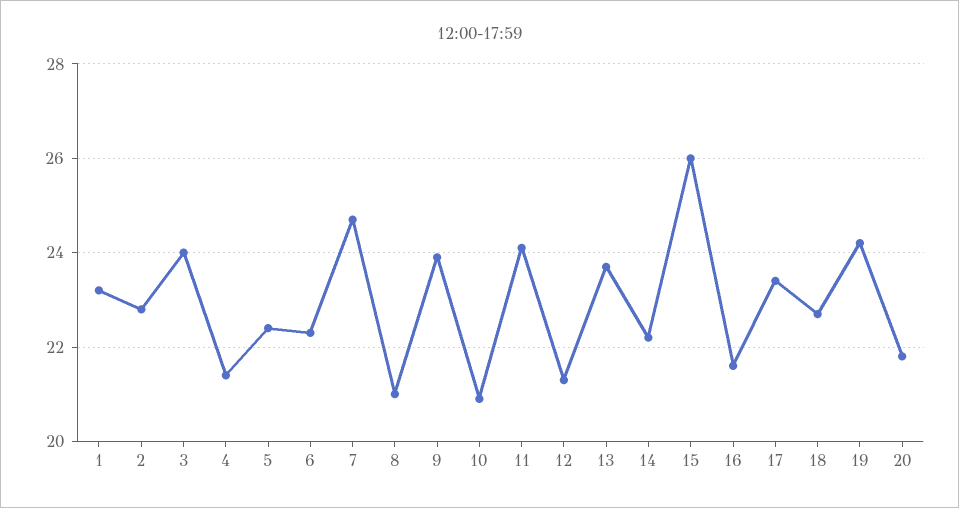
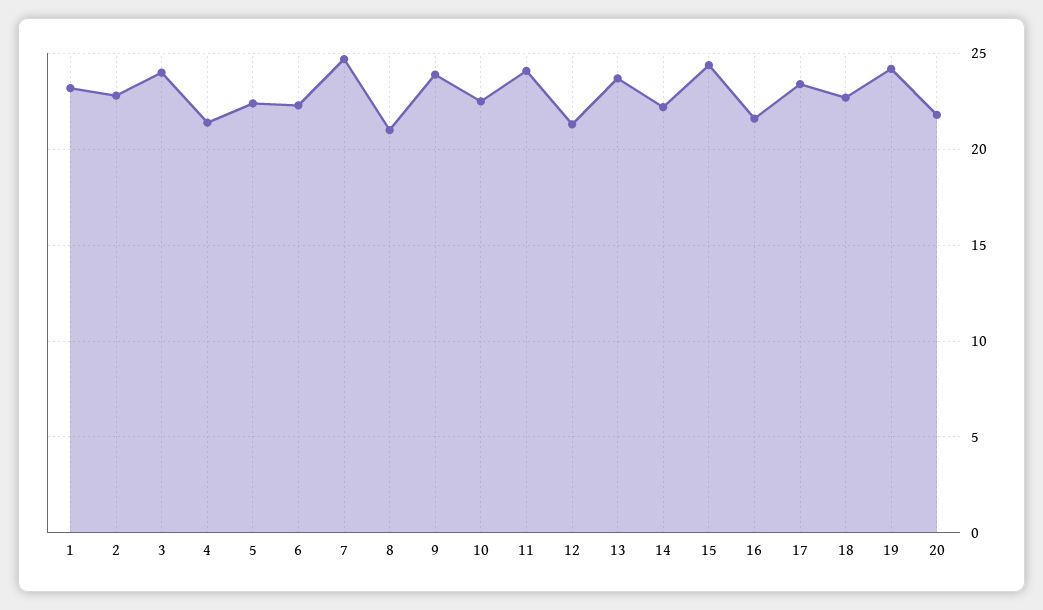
  {
    "1": 23,
    "2": 23,
    "3": 24,
    "4": 21.5,
    "5": 22.5,
    "6": 22.5,
    "7": 24.5,
    "8": 21,
    "9": 24,
-   "10": 21,
+   "10": 22.5,
    "11": 24,
    "12": 21.5,
    "13": 23.5,
    "14": 22,
-   "15": 26,
+   "15": 24.5,
    "16": 21.5,
    "17": 23.5,
    "18": 22.5,
    "19": 24,
    "20": 22
  }

